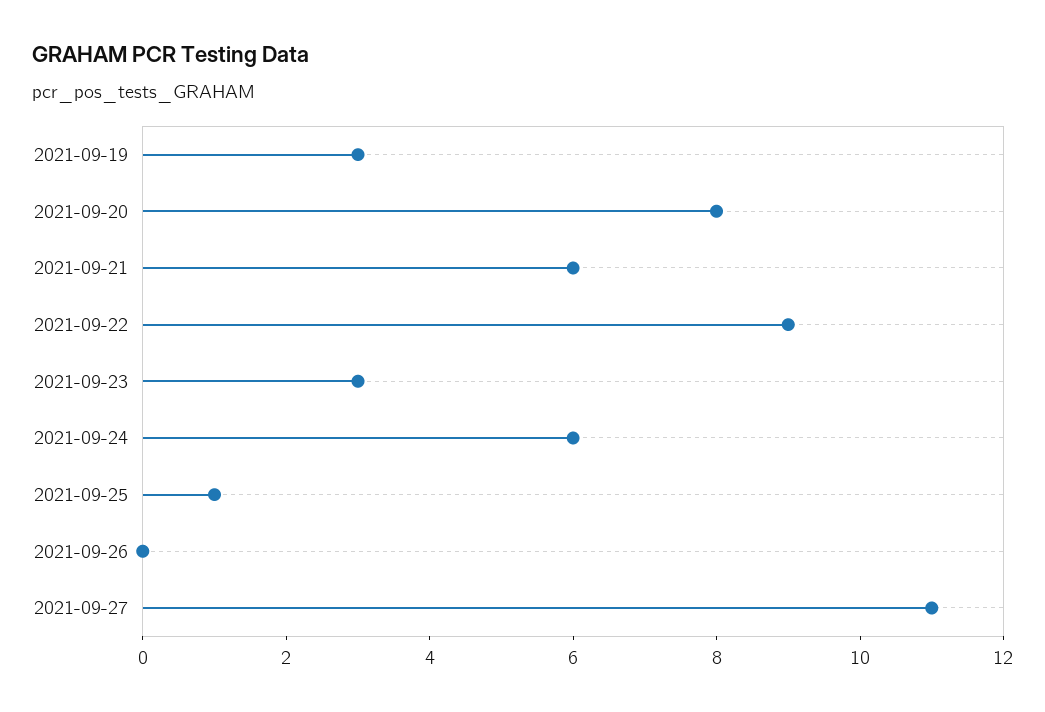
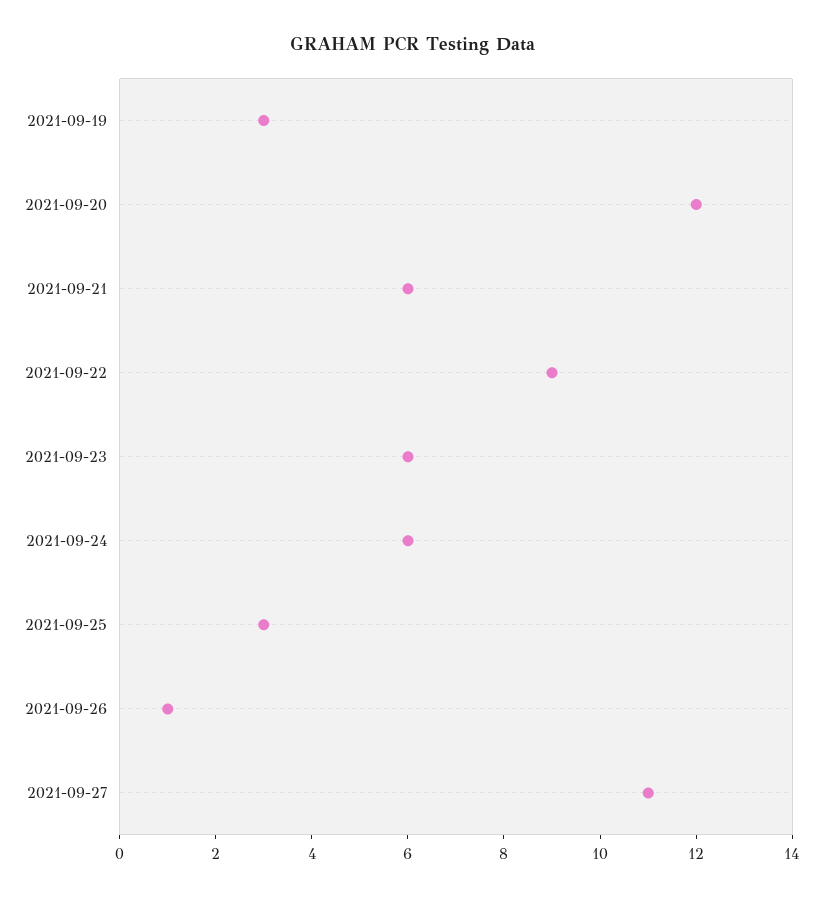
  {
    "2021-09-19": 3,
-   "2021-09-20": 8,
+   "2021-09-20": 12,
    "2021-09-21": 6,
    "2021-09-22": 9,
-   "2021-09-23": 3,
+   "2021-09-23": 6,
    "2021-09-24": 6,
-   "2021-09-25": 1,
+   "2021-09-25": 3,
-   "2021-09-26": 0,
+   "2021-09-26": 1,
    "2021-09-27": 11
  }

